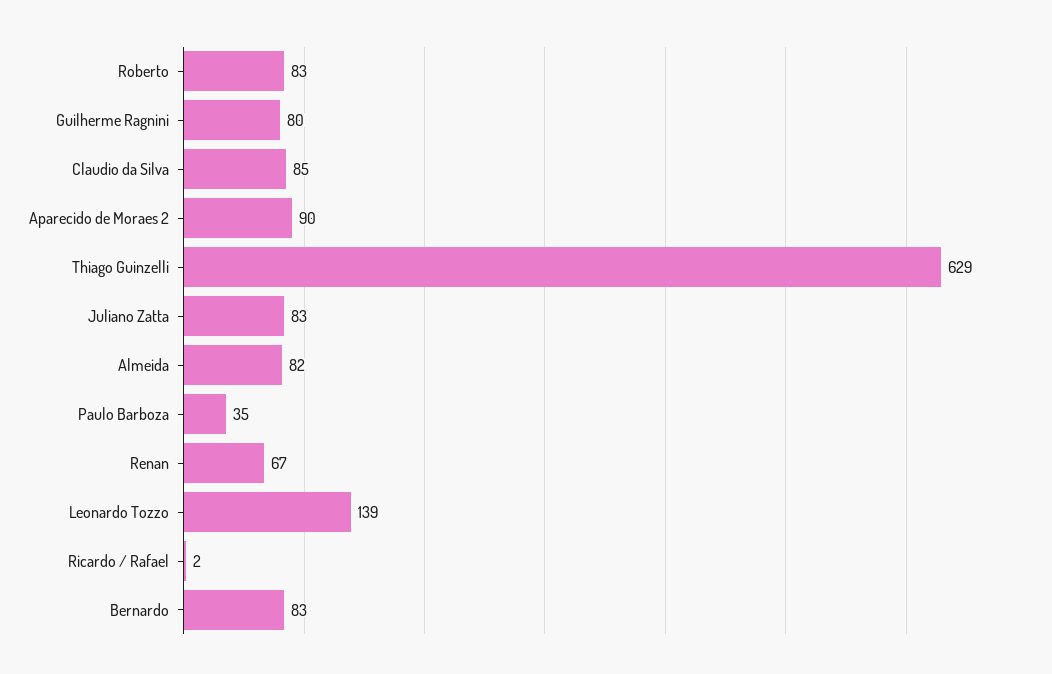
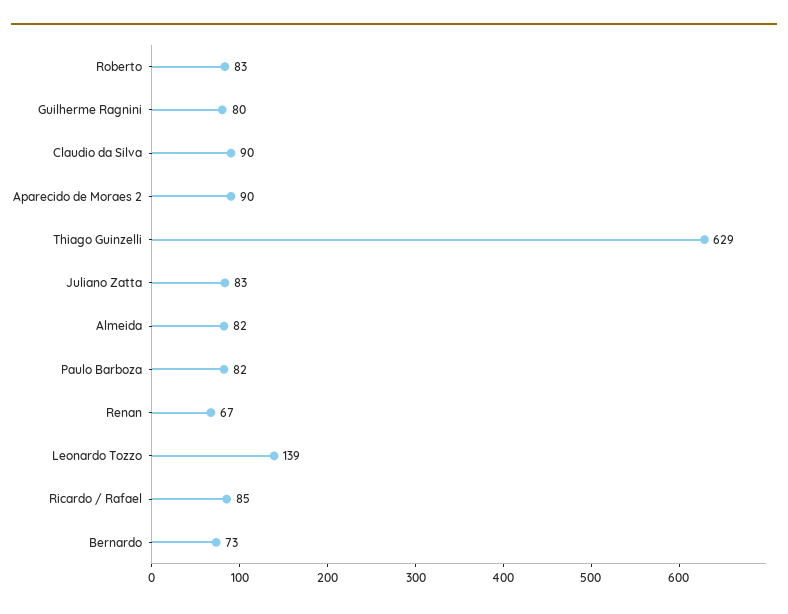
  {
    "Roberto": 83,
    "Guilherme Ragnini": 80,
-   "Claudio da Silva": 85,
+   "Claudio da Silva": 90,
    "Aparecido de Moraes 2": 90,
    "Thiago Guinzelli": 629,
    "Juliano Zatta": 83,
    "Almeida": 82,
-   "Paulo Barboza": 35,
+   "Paulo Barboza": 82,
    "Renan": 67,
    "Leonardo Tozzo": 139,
-   "Ricardo / Rafael": 2,
+   "Ricardo / Rafael": 85,
-   "Bernardo": 83
+   "Bernardo": 73
  }

